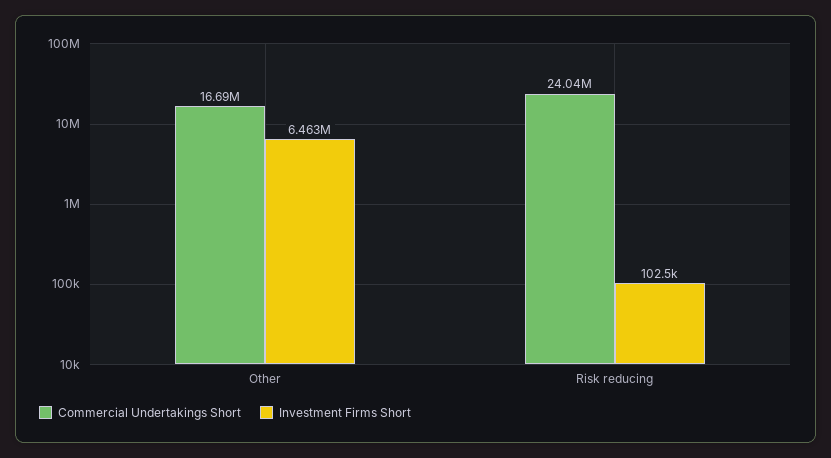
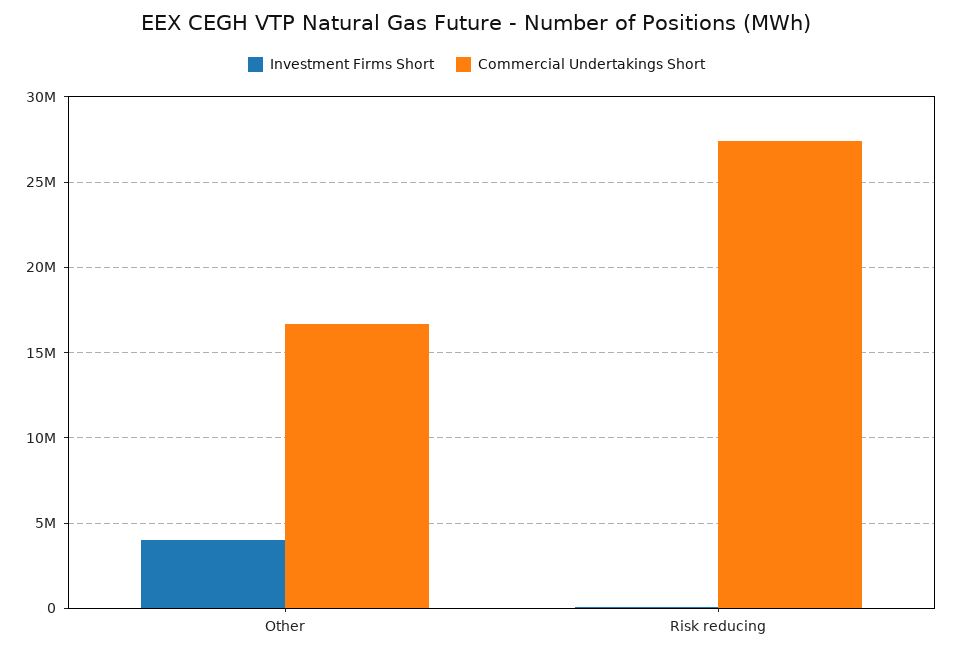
  {
    "Commercial Undertakings Short": {
      "Other": 16690000,
-     "Risk reducing": 24040000
+     "Risk reducing": 27500000
    },
    "Investment Firms Short": {
-     "Other": 6463000,
+     "Other": 4000000,
      "Risk reducing": 102500
    }
  }

